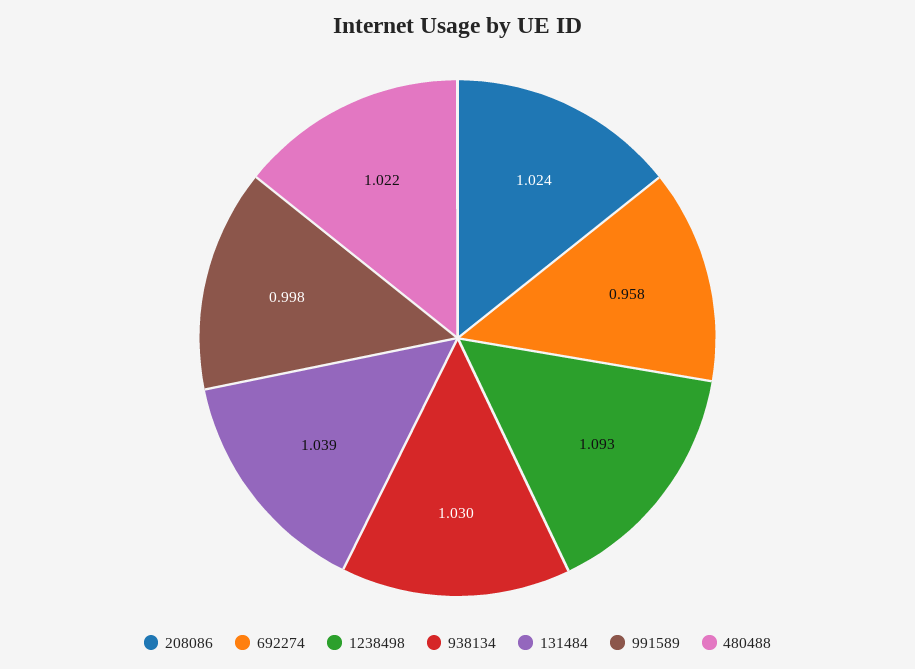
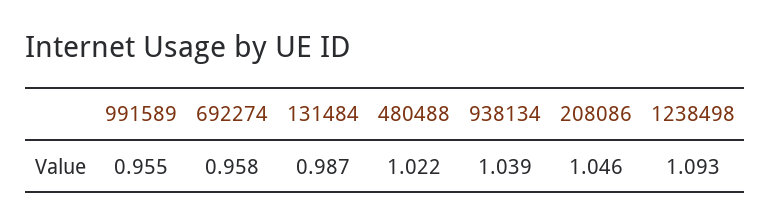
  {
-   "208086": 1.024,
+   "208086": 1.046,
    "692274": 0.958,
    "1238498": 1.093,
-   "938134": 1.03,
+   "938134": 1.039,
-   "131484": 1.039,
+   "131484": 0.987,
-   "991589": 0.998,
+   "991589": 0.955,
    "480488": 1.022
  }

